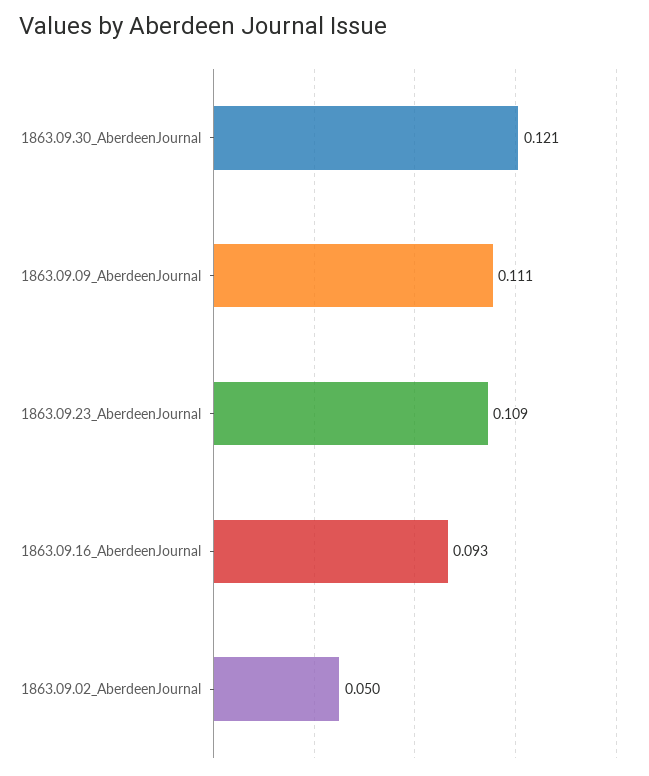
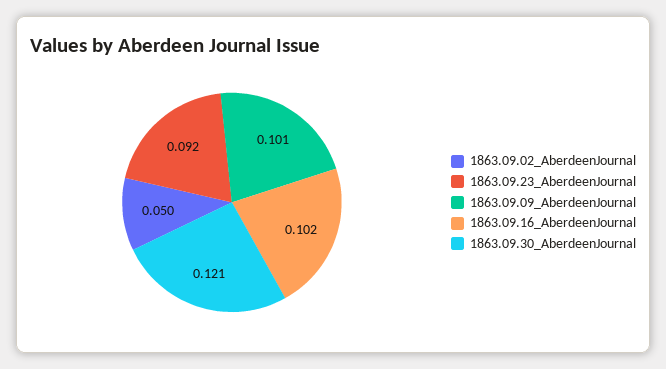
  {
    "1863.09.30_AberdeenJournal": 0.121,
-   "1863.09.09_AberdeenJournal": 0.111,
+   "1863.09.09_AberdeenJournal": 0.101,
-   "1863.09.23_AberdeenJournal": 0.109,
+   "1863.09.23_AberdeenJournal": 0.092,
-   "1863.09.16_AberdeenJournal": 0.093,
+   "1863.09.16_AberdeenJournal": 0.102,
    "1863.09.02_AberdeenJournal": 0.05
  }

